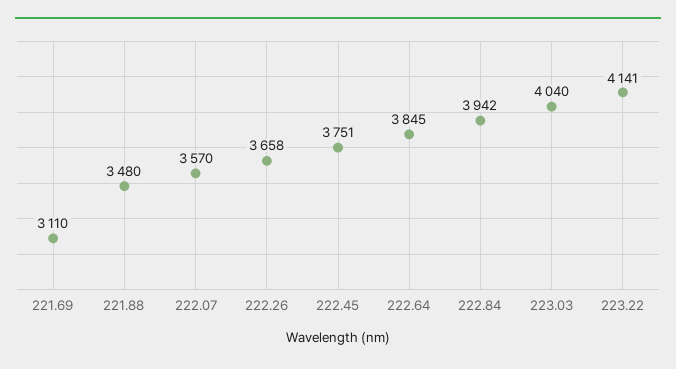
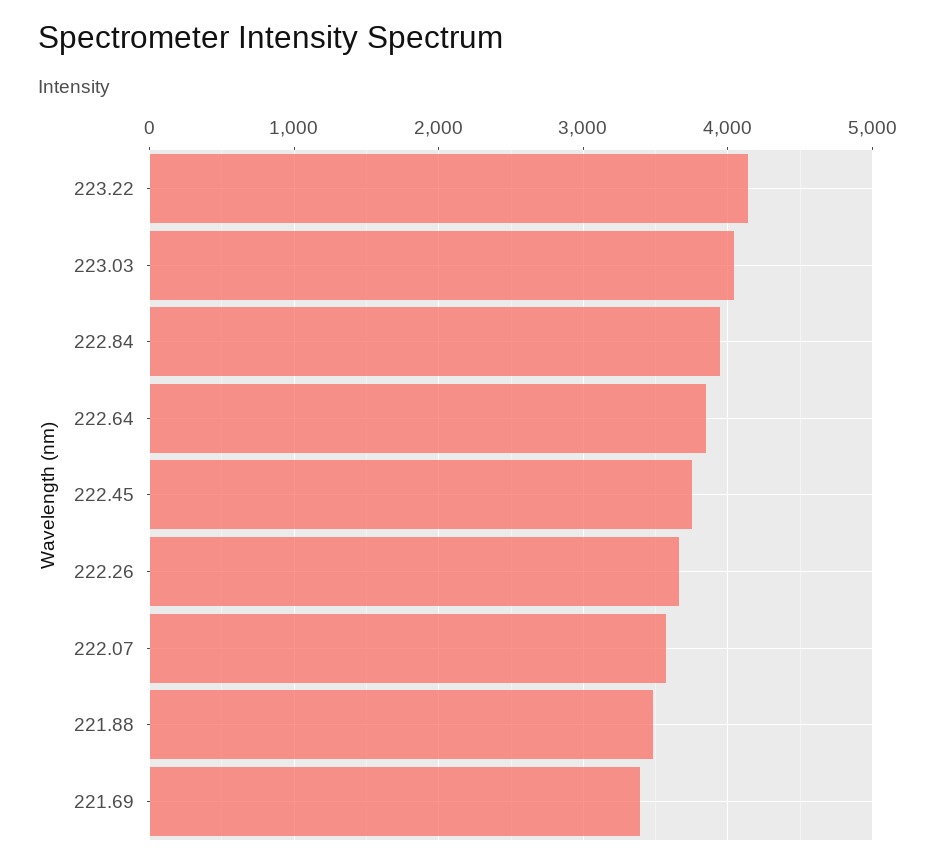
  {
-   "221.69": 3110,
+   "221.69": 3400,
    "221.88": 3480,
    "222.07": 3570,
    "222.26": 3658,
    "222.45": 3751,
    "222.64": 3845,
    "222.84": 3942,
    "223.03": 4040,
    "223.22": 4141
  }

